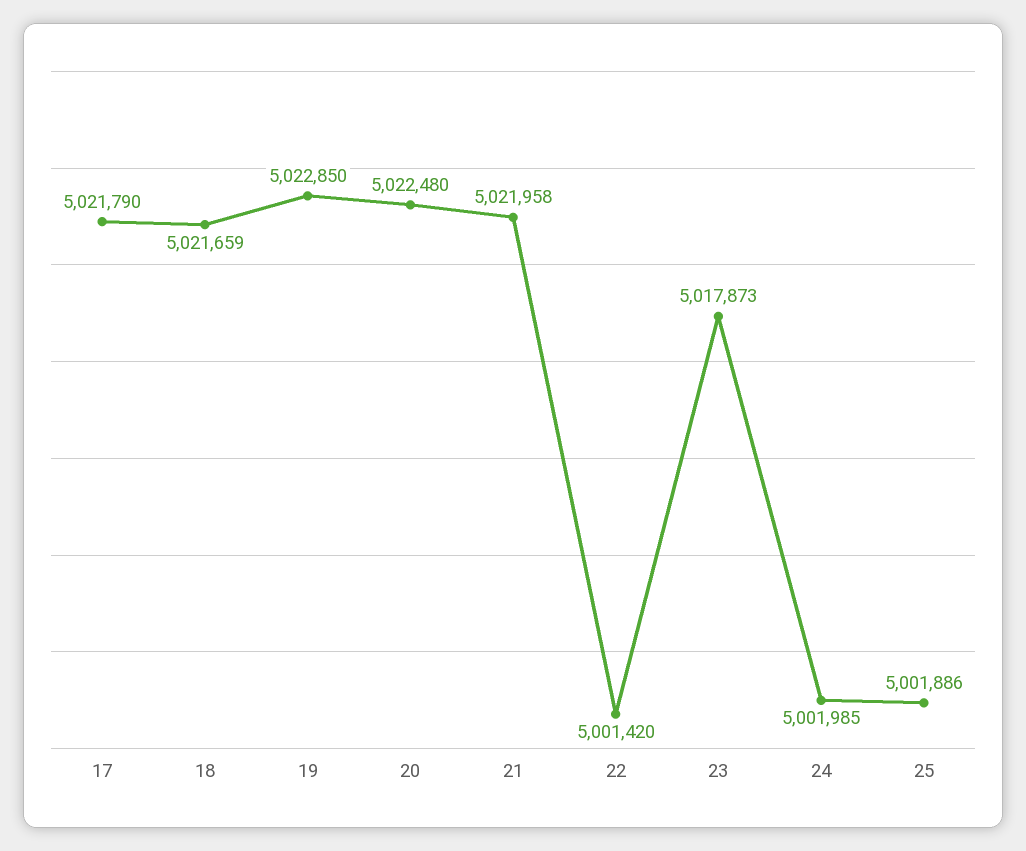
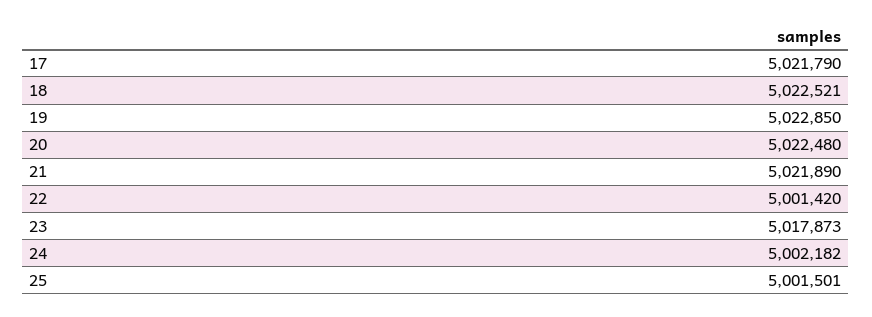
  {
    "17": 5021790,
-   "18": 5021659,
+   "18": 5022521,
    "19": 5022850,
    "20": 5022480,
-   "21": 5021958,
+   "21": 5021890,
    "22": 5001420,
    "23": 5017873,
-   "24": 5001985,
+   "24": 5002182,
-   "25": 5001886
+   "25": 5001501
  }

